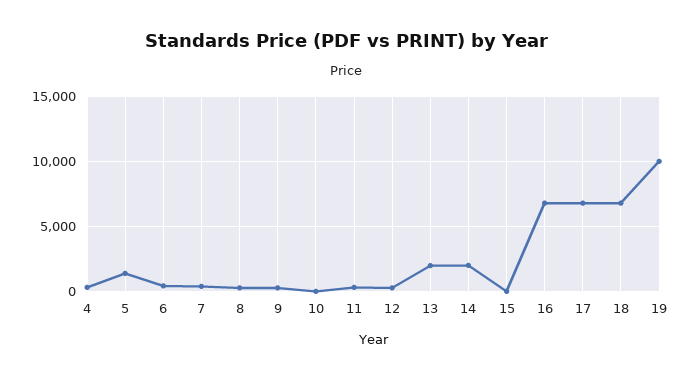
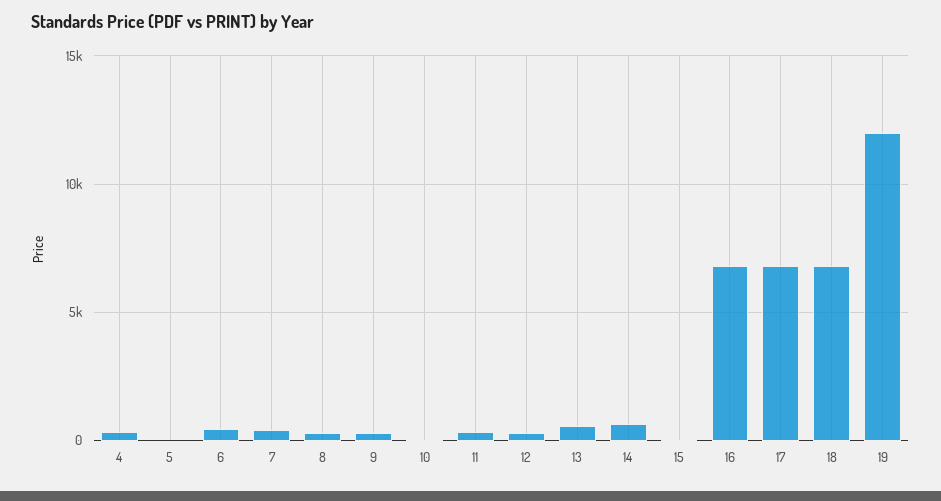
  {
    "4": 500,
-   "5": 1500,
+   "5": 0,
    "6": 500,
    "7": 500,
    "8": 500,
    "9": 500,
    "10": 0,
    "11": 500,
    "12": 500,
-   "13": 2000,
+   "13": 500,
-   "14": 2000,
+   "14": 500,
    "15": 0,
    "16": 7000,
    "17": 7000,
    "18": 7000,
-   "19": 10000
+   "19": 12000
  }

